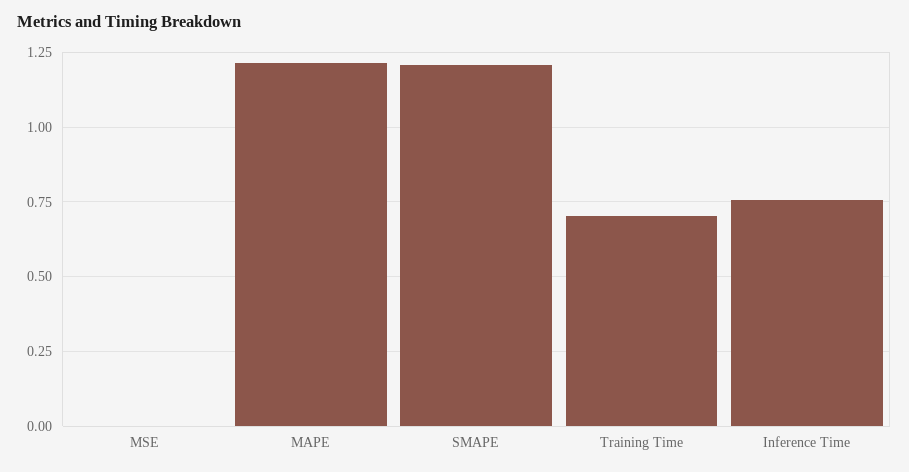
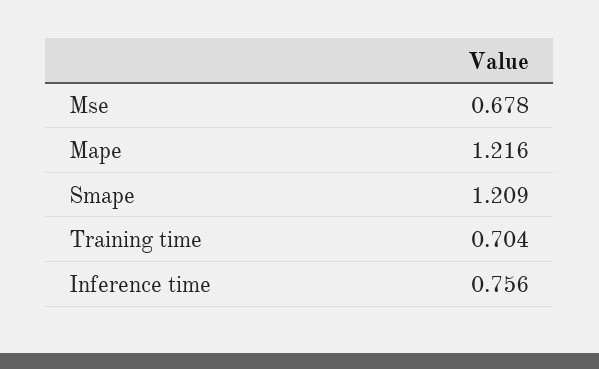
  {
-   "MSE": 0,
+   "MSE": 0.678,
    "MAPE": 1.216,
    "SMAPE": 1.209,
    "Training Time": 0.704,
    "Inference Time": 0.756
  }

